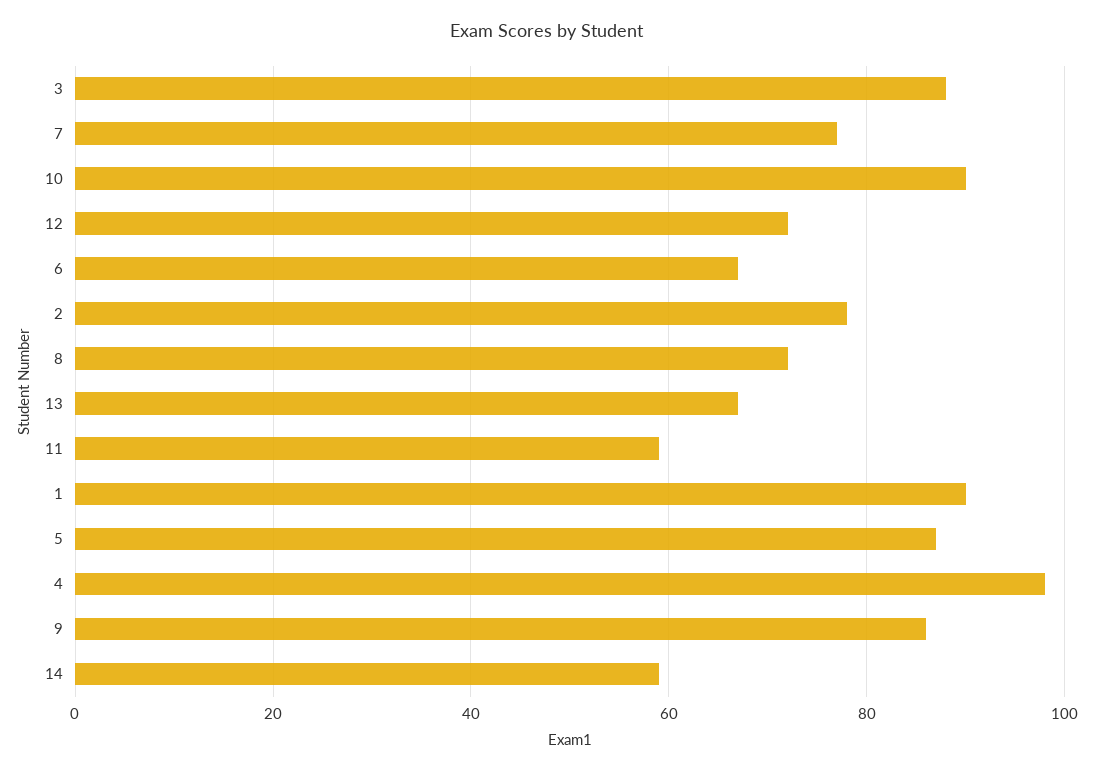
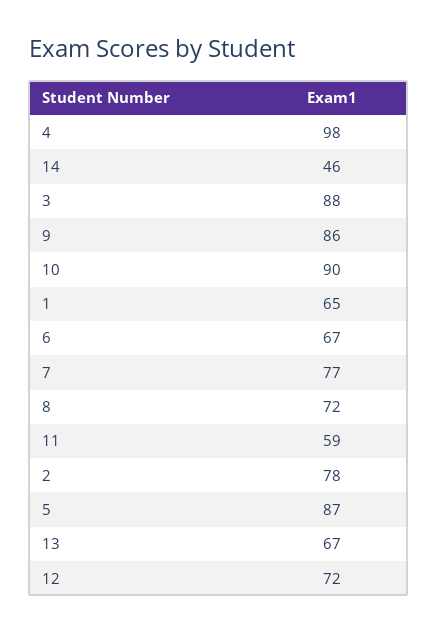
  {
    "3": 88,
    "7": 77,
    "10": 90,
    "12": 72,
    "6": 67,
    "2": 78,
    "8": 72,
    "13": 67,
    "11": 59,
-   "1": 90,
+   "1": 65,
    "5": 87,
    "4": 98,
    "9": 86,
-   "14": 60
+   "14": 46
  }

